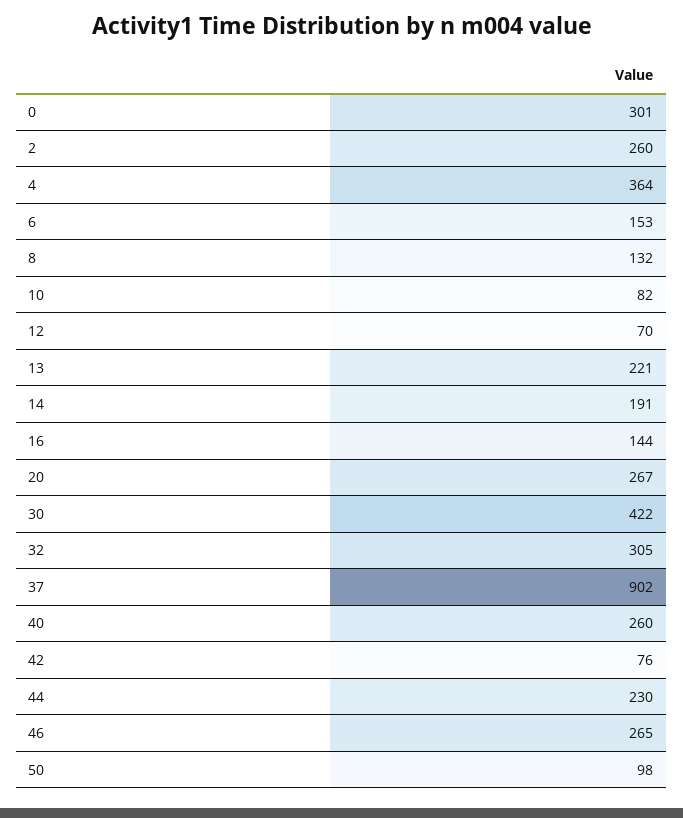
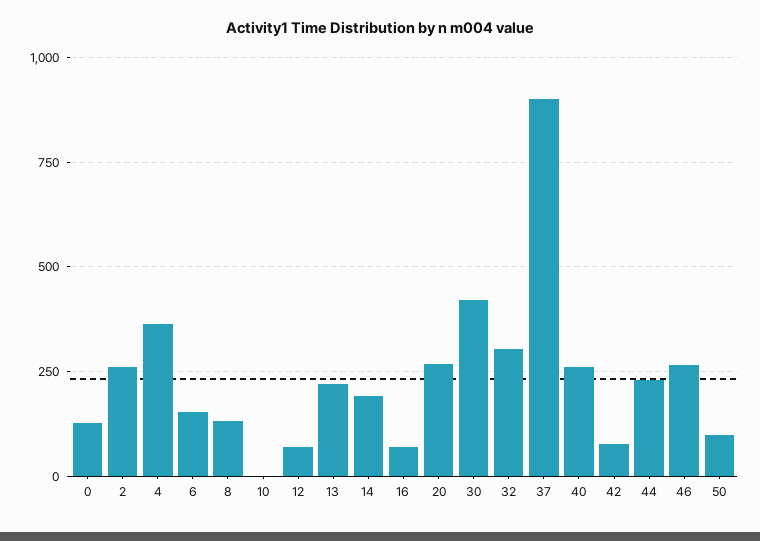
  {
-   "0": 301,
+   "0": 125,
    "2": 260,
    "4": 364,
    "6": 153,
    "8": 132,
-   "10": 82,
+   "10": 0,
    "12": 70,
    "13": 221,
    "14": 191,
-   "16": 144,
+   "16": 75,
    "20": 267,
    "30": 422,
    "32": 305,
    "37": 902,
    "40": 260,
    "42": 76,
    "44": 230,
    "46": 265,
    "50": 98
  }

